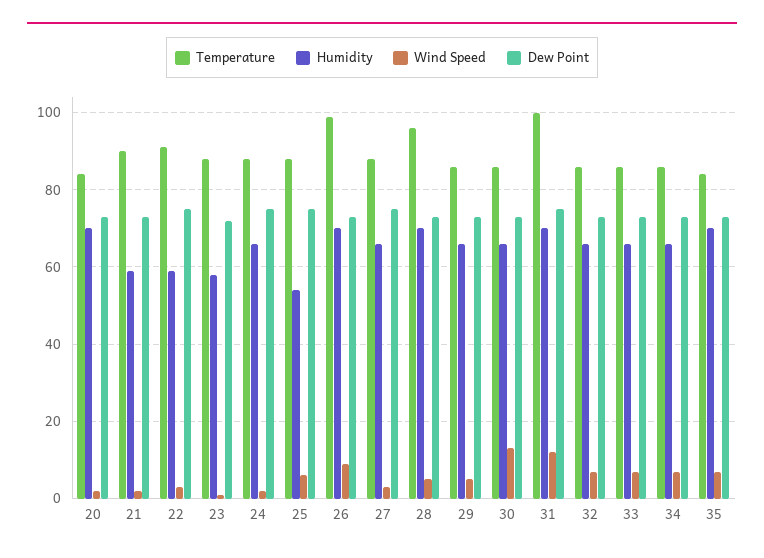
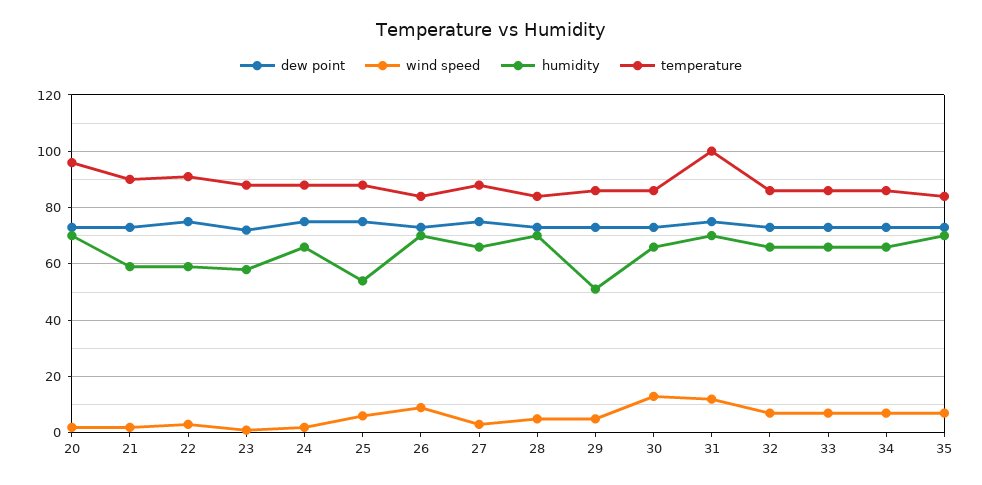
  {
    "Temperature": {
-     "20": 85,
+     "20": 95,
      "21": 90,
      "22": 90,
      "23": 90,
      "24": 90,
      "25": 90,
-     "26": 100,
+     "26": 85,
      "27": 90,
-     "28": 95,
+     "28": 85,
      "29": 85,
      "30": 85,
      "31": 100,
      "32": 85,
      "33": 85,
      "34": 85,
      "35": 85
    },
    "Humidity": {
      "20": 70,
      "21": 60,
      "22": 60,
      "23": 60,
      "24": 65,
      "25": 55,
      "26": 70,
      "27": 65,
      "28": 70,
-     "29": 65,
+     "29": 50,
      "30": 65,
      "31": 70,
      "32": 65,
      "33": 65,
      "34": 65,
      "35": 70
    },
    "Wind Speed": {
      "20": 0,
      "21": 0,
      "22": 5,
      "23": 0,
      "24": 0,
      "25": 5,
      "26": 10,
      "27": 5,
      "28": 5,
      "29": 5,
      "30": 15,
      "31": 10,
      "32": 5,
      "33": 5,
      "34": 5,
      "35": 5
    },
    "Dew Point": {
      "20": 75,
      "21": 75,
      "22": 75,
      "23": 70,
      "24": 75,
      "25": 75,
      "26": 75,
      "27": 75,
      "28": 75,
      "29": 75,
      "30": 75,
      "31": 75,
      "32": 75,
      "33": 75,
      "34": 75,
      "35": 75
    }
  }

